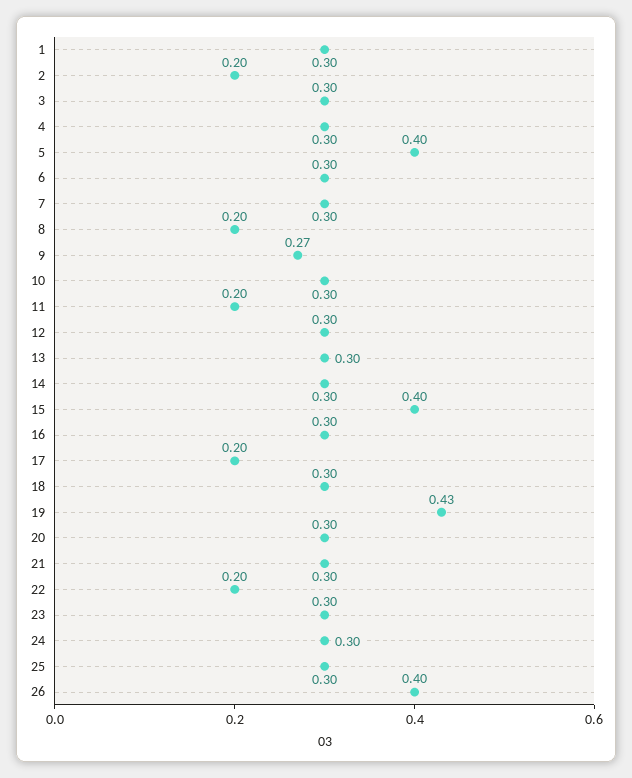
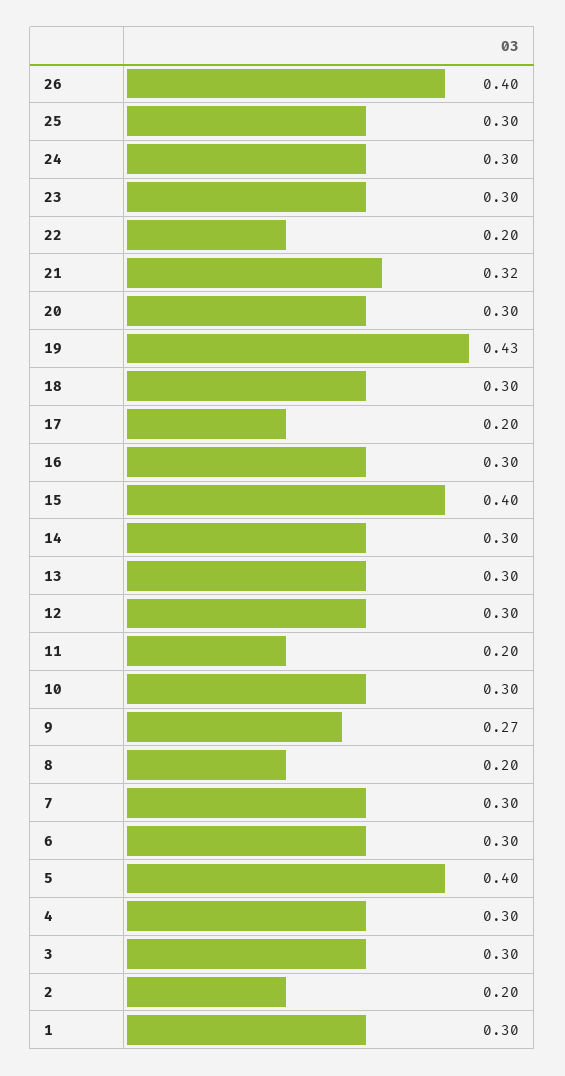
  {
    "1": 0.3,
    "2": 0.2,
    "3": 0.3,
    "4": 0.3,
    "5": 0.4,
    "6": 0.3,
    "7": 0.3,
    "8": 0.2,
    "9": 0.27,
    "10": 0.3,
    "11": 0.2,
    "12": 0.3,
    "13": 0.3,
    "14": 0.3,
    "15": 0.4,
    "16": 0.3,
    "17": 0.2,
    "18": 0.3,
    "19": 0.43,
    "20": 0.3,
-   "21": 0.3,
+   "21": 0.32,
    "22": 0.2,
    "23": 0.3,
    "24": 0.3,
    "25": 0.3,
    "26": 0.4
  }

